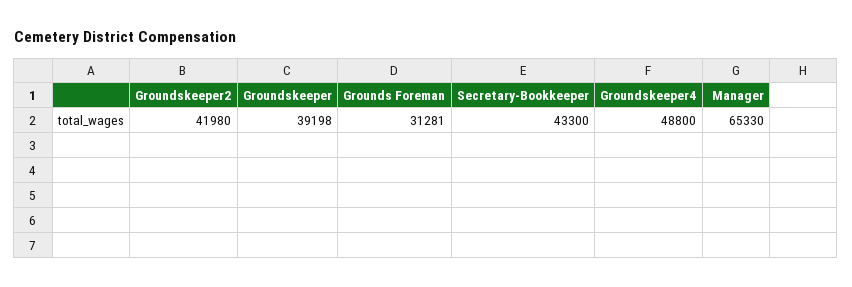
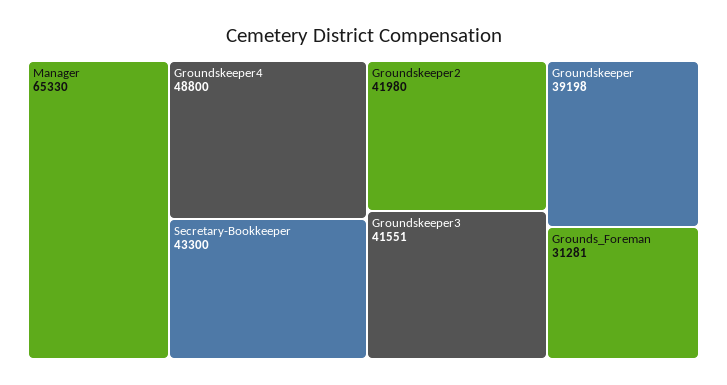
  {
    "Groundskeeper2": 41980,
    "Groundskeeper": 39198,
    "Grounds Foreman": 31281,
    "Secretary-Bookkeeper": 43300,
    "Groundskeeper4": 48800,
-   "Manager": 65330
+   "Manager": 65330,
+   "Groundskeeper3": 41551
  }

